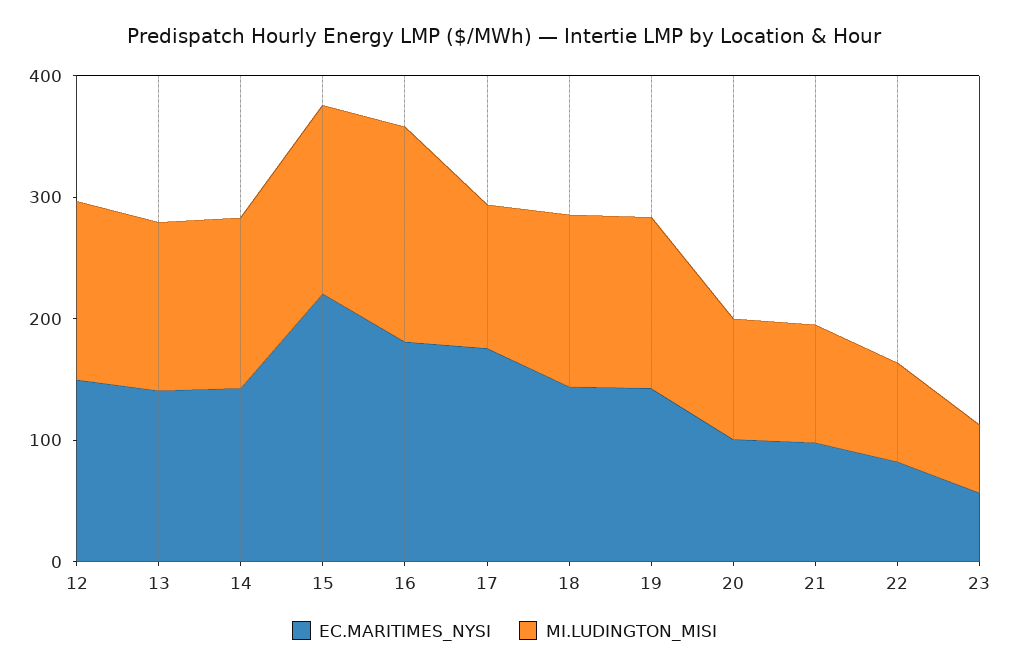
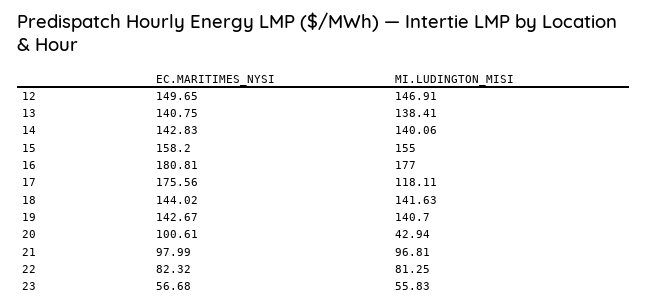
  {
    "EC.MARITIMES_NYSI": {
      "12": 149.65,
      "13": 140.75,
      "14": 142.83,
-     "15": 220,
+     "15": 158.2,
      "16": 180.81,
      "17": 175.56,
      "18": 144.02,
      "19": 142.67,
      "20": 100.61,
      "21": 97.99,
      "22": 82.32,
      "23": 56.68
    },
    "MI.LUDINGTON_MISI": {
      "12": 146.91,
      "13": 138.41,
      "14": 140.06,
      "15": 155,
      "16": 177,
      "17": 118.11,
      "18": 141.63,
      "19": 140.7,
-     "20": 100,
+     "20": 42.94,
      "21": 96.81,
      "22": 81.25,
      "23": 55.83
    }
  }

